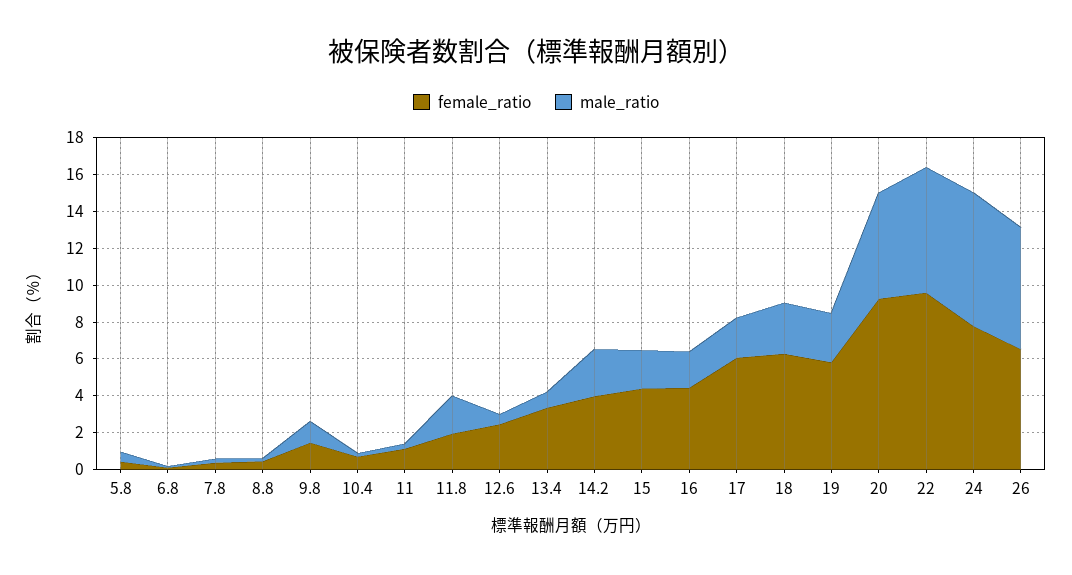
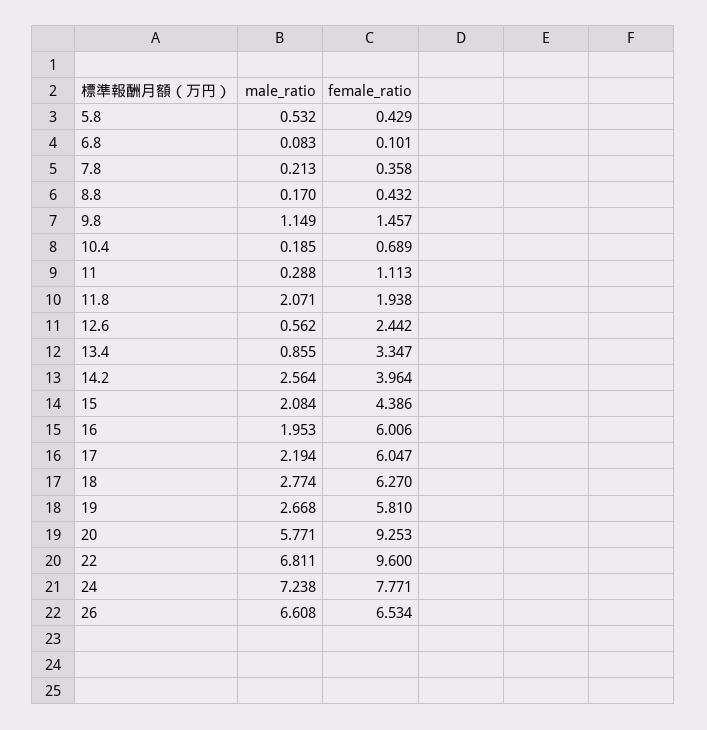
  {
    "female_ratio": {
      "5.8": 0.429,
      "6.8": 0.101,
      "7.8": 0.358,
      "8.8": 0.432,
      "9.8": 1.457,
      "10.4": 0.689,
      "11": 1.113,
      "11.8": 1.938,
      "12.6": 2.442,
      "13.4": 3.347,
      "14.2": 3.964,
      "15": 4.386,
-     "16": 4.5,
+     "16": 6.006,
      "17": 6.047,
      "18": 6.27,
      "19": 5.81,
      "20": 9.253,
      "22": 9.6,
      "24": 7.771,
      "26": 6.534
    },
    "male_ratio": {
      "5.8": 0.532,
      "6.8": 0.083,
      "7.8": 0.213,
      "8.8": 0.17,
      "9.8": 1.149,
      "10.4": 0.185,
      "11": 0.288,
      "11.8": 2.071,
      "12.6": 0.562,
      "13.4": 0.855,
      "14.2": 2.564,
      "15": 2.084,
      "16": 1.953,
      "17": 2.194,
      "18": 2.774,
      "19": 2.668,
      "20": 5.771,
      "22": 6.811,
      "24": 7.238,
      "26": 6.608
    }
  }

